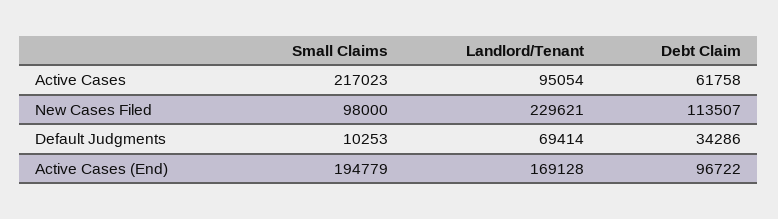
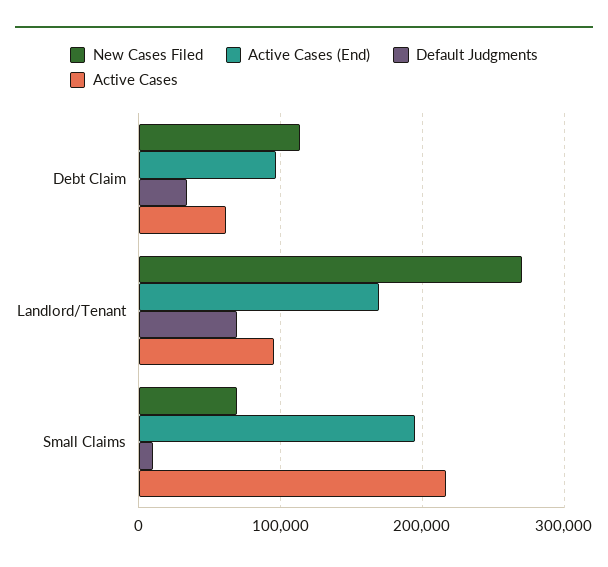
  {
    "Active Cases": {
      "Small Claims": 217023,
      "Landlord/Tenant": 95054,
      "Debt Claim": 61758
    },
    "New Cases Filed": {
-     "Small Claims": 98000,
+     "Small Claims": 70000,
-     "Landlord/Tenant": 229621,
+     "Landlord/Tenant": 270000,
      "Debt Claim": 113507
    },
    "Default Judgments": {
      "Small Claims": 10253,
      "Landlord/Tenant": 69414,
      "Debt Claim": 34286
    },
    "Active Cases (End)": {
      "Small Claims": 194779,
      "Landlord/Tenant": 169128,
      "Debt Claim": 96722
    }
  }

